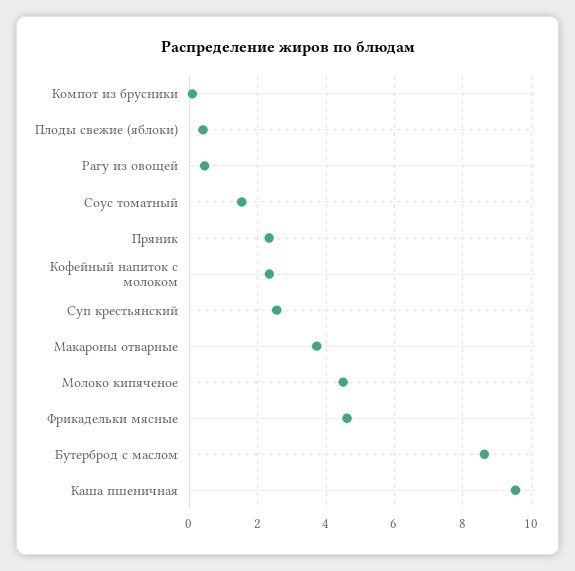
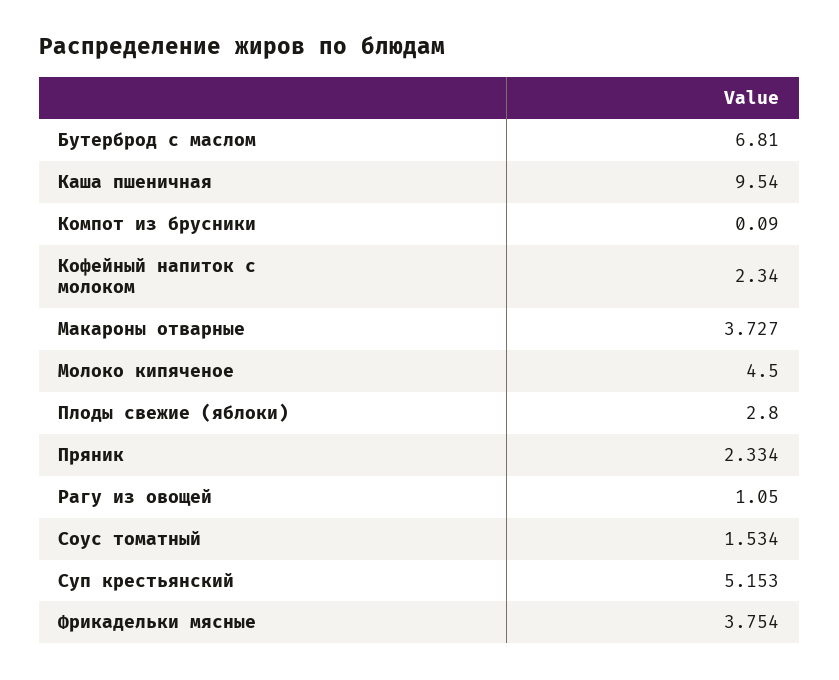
  {
    "Компот из брусники": 0.09,
-   "Плоды свежие (яблоки)": 0.4,
+   "Плоды свежие (яблоки)": 2.8,
-   "Рагу из овощей": 0.4,
+   "Рагу из овощей": 1.05,
    "Соус томатный": 1.534,
    "Пряник": 2.334,
    "Кофейный напиток с молоком": 2.34,
-   "Суп крестьянский": 2.6,
+   "Суп крестьянский": 5.153,
    "Макароны отварные": 3.727,
    "Молоко кипяченое": 4.5,
-   "Фрикадельки мясные": 4.6,
+   "Фрикадельки мясные": 3.754,
-   "Бутерброд с маслом": 8.6,
+   "Бутерброд с маслом": 6.81,
    "Каша пшеничная": 9.54
  }

